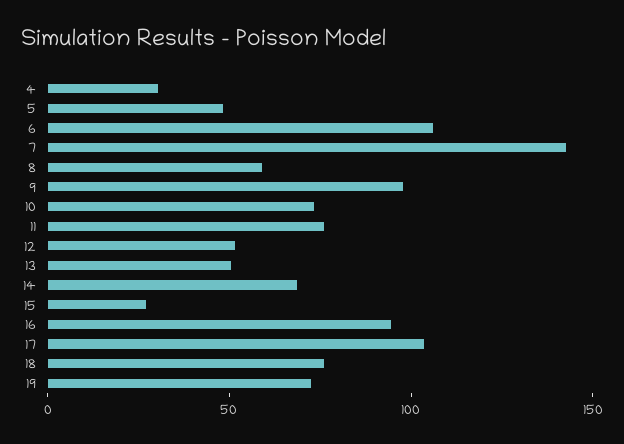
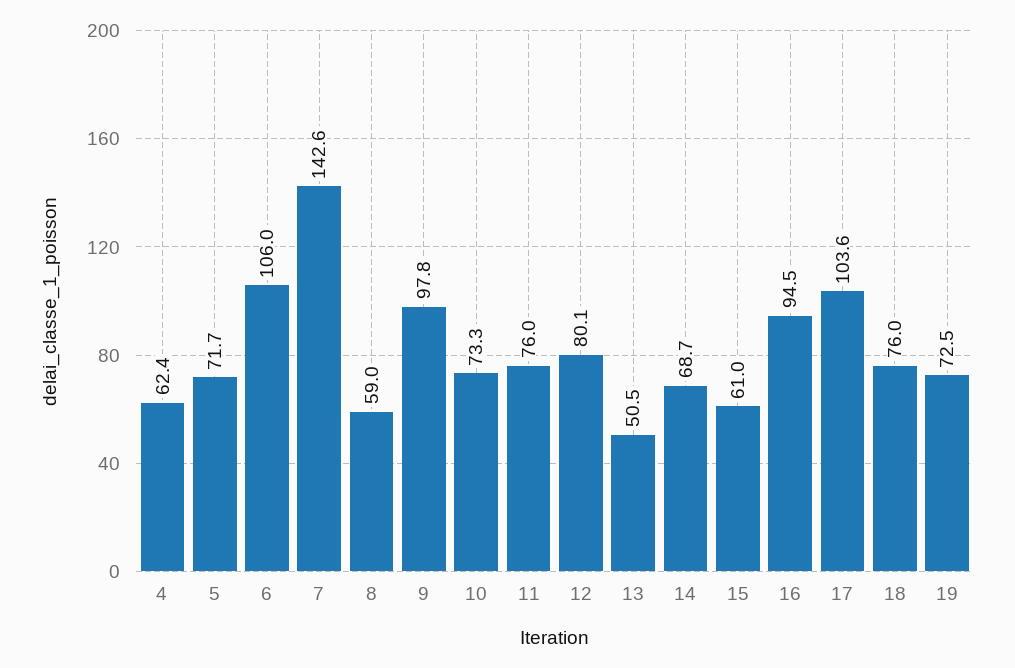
  {
-   "4": 30,
+   "4": 62.4,
-   "5": 50,
+   "5": 71.7,
    "6": 106,
    "7": 142.6,
    "8": 59,
    "9": 97.8,
    "10": 73.3,
    "11": 76,
-   "12": 50,
+   "12": 80.1,
    "13": 50.5,
    "14": 68.7,
-   "15": 30,
+   "15": 61,
    "16": 94.5,
    "17": 103.6,
    "18": 76,
    "19": 72.5
  }

